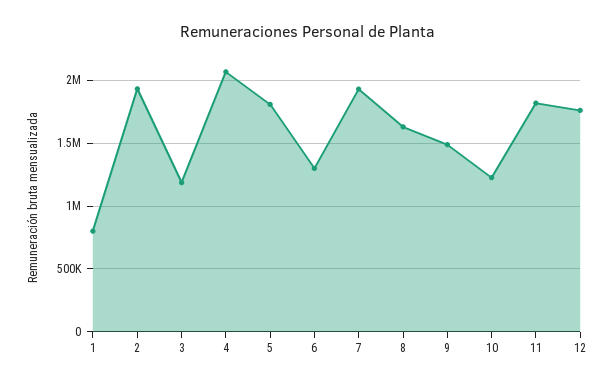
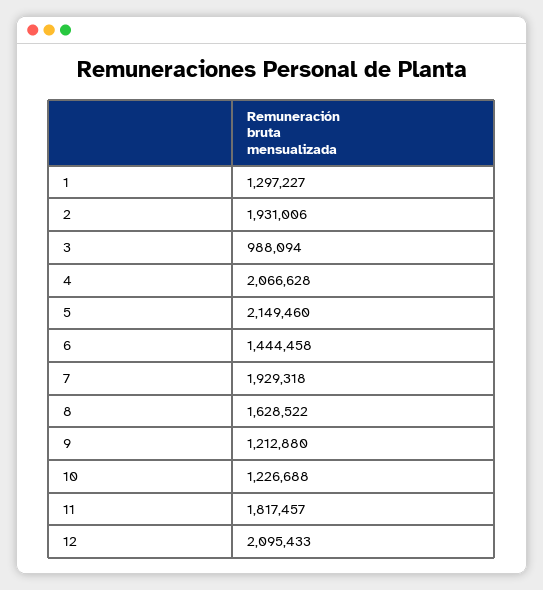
  {
-   "1": 800000,
+   "1": 1297227,
    "2": 1931006,
-   "3": 1200000,
+   "3": 988094,
    "4": 2066628,
-   "5": 1800000,
+   "5": 2149460,
-   "6": 1300000,
+   "6": 1444458,
    "7": 1929318,
    "8": 1628522,
-   "9": 1500000,
+   "9": 1212880,
    "10": 1226688,
    "11": 1817457,
-   "12": 1750000
+   "12": 2095433
  }

